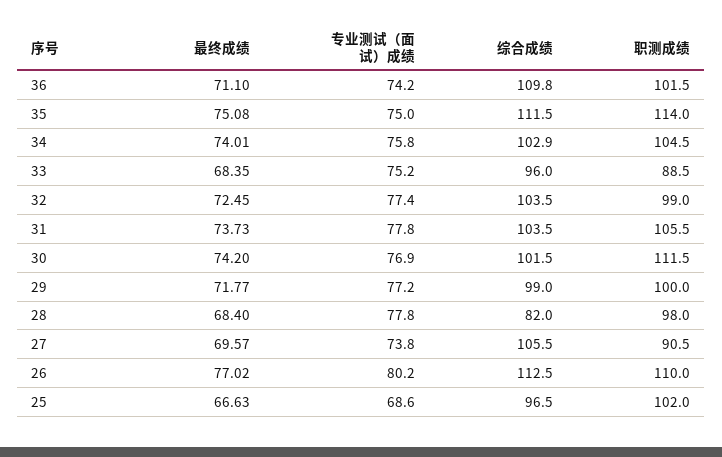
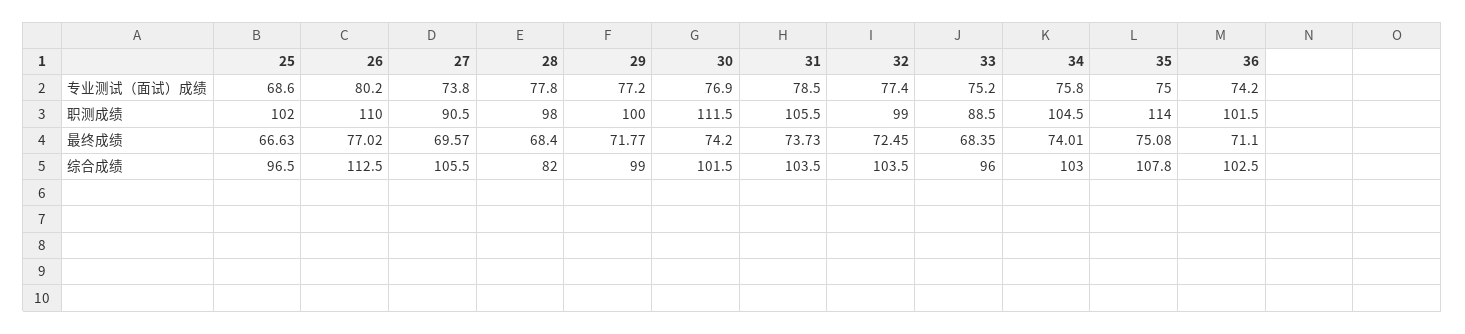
  {
    "最终成绩": {
      "36": 71.1,
      "35": 75.08,
      "34": 74.01,
      "33": 68.35,
      "32": 72.45,
      "31": 73.73,
      "30": 74.2,
      "29": 71.77,
      "28": 68.4,
      "27": 69.57,
      "26": 77.02,
      "25": 66.63
    },
    "专业测试（面试）成绩": {
      "36": 74.2,
      "35": 75,
      "34": 75.8,
      "33": 75.2,
      "32": 77.4,
-     "31": 77.8,
+     "31": 78.5,
      "30": 76.9,
      "29": 77.2,
      "28": 77.8,
      "27": 73.8,
      "26": 80.2,
      "25": 68.6
    },
    "综合成绩": {
-     "36": 109.8,
+     "36": 102.5,
-     "35": 111.5,
+     "35": 107.8,
-     "34": 102.9,
+     "34": 103,
      "33": 96,
      "32": 103.5,
      "31": 103.5,
      "30": 101.5,
      "29": 99,
      "28": 82,
      "27": 105.5,
      "26": 112.5,
      "25": 96.5
    },
    "职测成绩": {
      "36": 101.5,
      "35": 114,
      "34": 104.5,
      "33": 88.5,
      "32": 99,
      "31": 105.5,
      "30": 111.5,
      "29": 100,
      "28": 98,
      "27": 90.5,
      "26": 110,
      "25": 102
    }
  }

